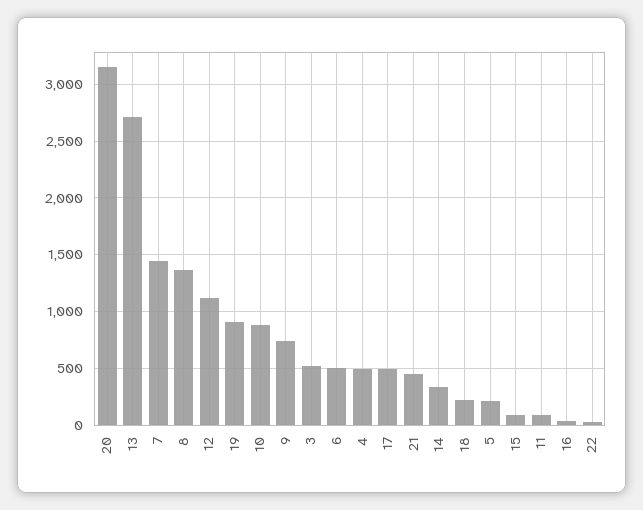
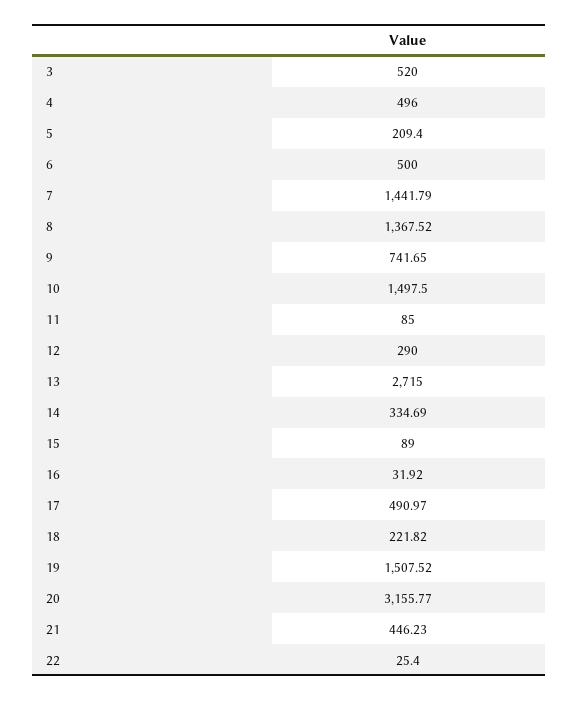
  {
    "20": 3155.77,
    "13": 2715,
    "7": 1441.79,
    "8": 1367.52,
-   "12": 1100,
+   "12": 290,
-   "19": 900,
+   "19": 1507.52,
-   "10": 900,
+   "10": 1497.5,
    "9": 741.65,
    "3": 520,
    "6": 500,
    "4": 496,
    "17": 490.97,
    "21": 446.23,
    "14": 334.69,
    "18": 221.82,
    "5": 209.4,
    "15": 89,
    "11": 85,
    "16": 31.92,
    "22": 25.4
  }

